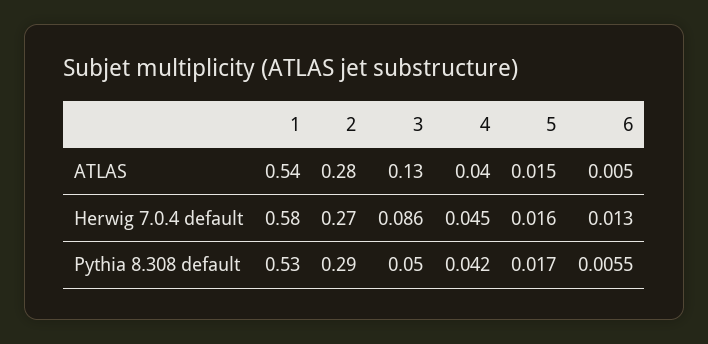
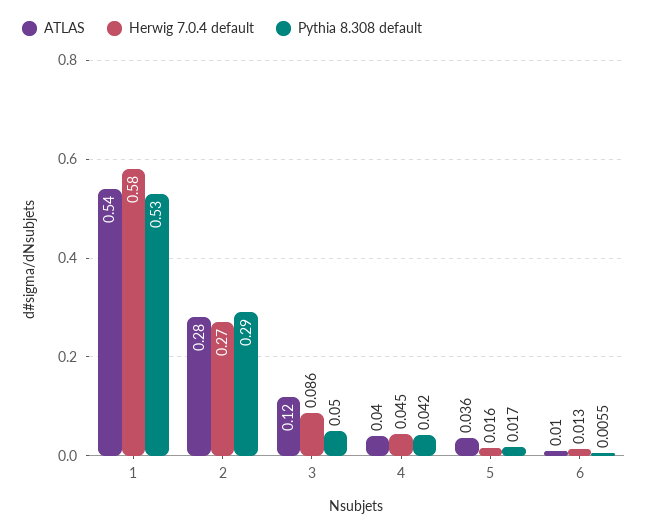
  {
    "ATLAS": {
      "1": 0.54,
      "2": 0.28,
-     "3": 0.13,
+     "3": 0.12,
      "4": 0.04,
-     "5": 0.015,
+     "5": 0.036,
-     "6": 0.005
+     "6": 0.01
    },
    "Herwig 7.0.4 default": {
      "1": 0.58,
      "2": 0.27,
      "3": 0.086,
      "4": 0.045,
      "5": 0.016,
      "6": 0.013
    },
    "Pythia 8.308 default": {
      "1": 0.53,
      "2": 0.29,
      "3": 0.05,
      "4": 0.042,
      "5": 0.017,
      "6": 0.0055
    }
  }

